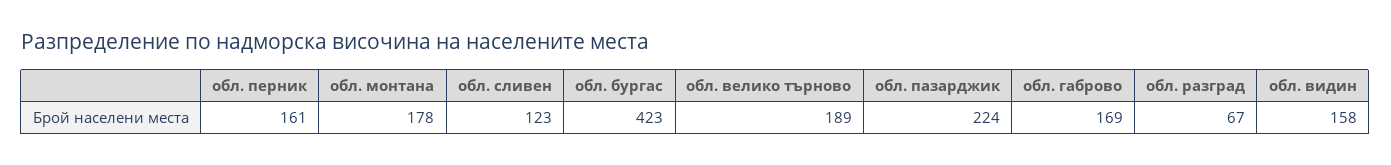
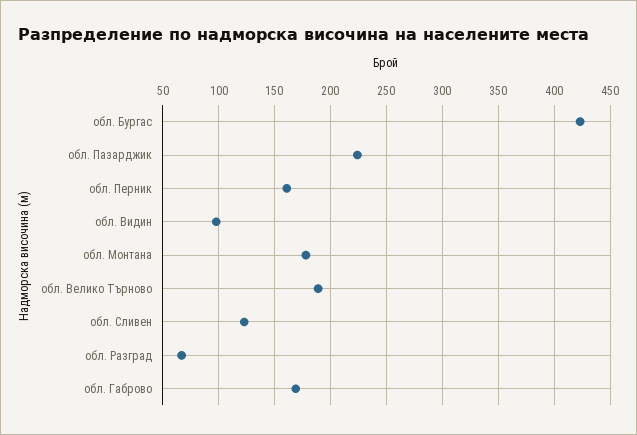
  {
    "обл. перник": 161,
    "обл. монтана": 178,
    "обл. сливен": 123,
    "обл. бургас": 423,
    "обл. велико търново": 189,
    "обл. пазарджик": 224,
    "обл. габрово": 169,
    "обл. разград": 67,
-   "обл. видин": 158
+   "обл. видин": 100
  }

